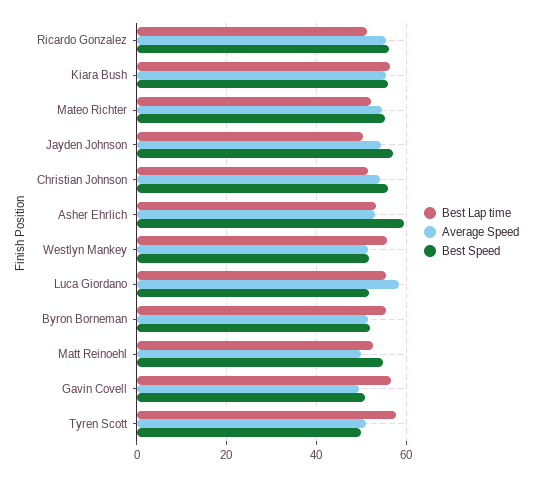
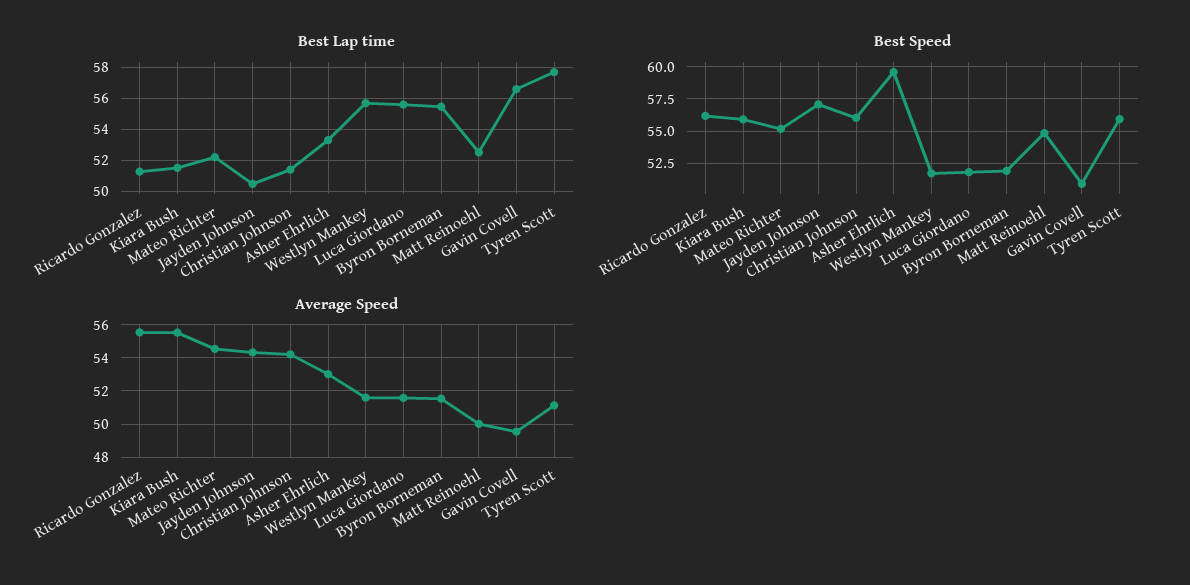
  {
    "Best Lap time": {
      "Ricardo Gonzalez": 51.5,
-     "Kiara Bush": 56,
+     "Kiara Bush": 51.5,
      "Mateo Richter": 52,
      "Jayden Johnson": 50.5,
      "Christian Johnson": 51.5,
      "Asher Ehrlich": 53.5,
      "Westlyn Mankey": 55.5,
      "Luca Giordano": 55.5,
      "Byron Borneman": 55.5,
      "Matt Reinoehl": 52.5,
      "Gavin Covell": 56.5,
      "Tyren Scott": 57.5
    },
    "Average Speed": {
      "Ricardo Gonzalez": 55.5,
      "Kiara Bush": 55.5,
      "Mateo Richter": 54.5,
      "Jayden Johnson": 54.5,
      "Christian Johnson": 54,
      "Asher Ehrlich": 53,
      "Westlyn Mankey": 51.5,
-     "Luca Giordano": 58,
+     "Luca Giordano": 51.5,
      "Byron Borneman": 51.5,
      "Matt Reinoehl": 50,
      "Gavin Covell": 49.5,
      "Tyren Scott": 51
    },
    "Best Speed": {
      "Ricardo Gonzalez": 56,
      "Kiara Bush": 56,
      "Mateo Richter": 55,
      "Jayden Johnson": 57,
      "Christian Johnson": 56,
      "Asher Ehrlich": 59.5,
      "Westlyn Mankey": 51.5,
      "Luca Giordano": 52,
      "Byron Borneman": 52,
      "Matt Reinoehl": 55,
      "Gavin Covell": 51,
-     "Tyren Scott": 50
+     "Tyren Scott": 56
    }
  }

